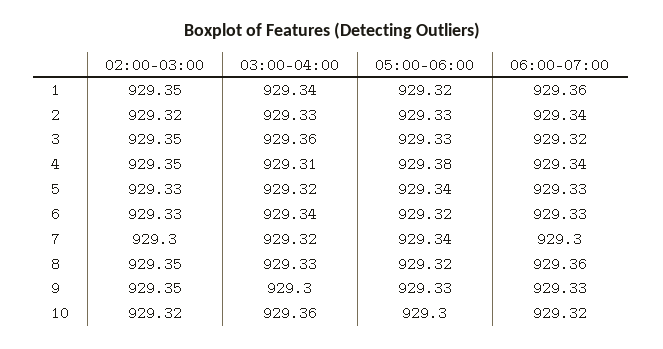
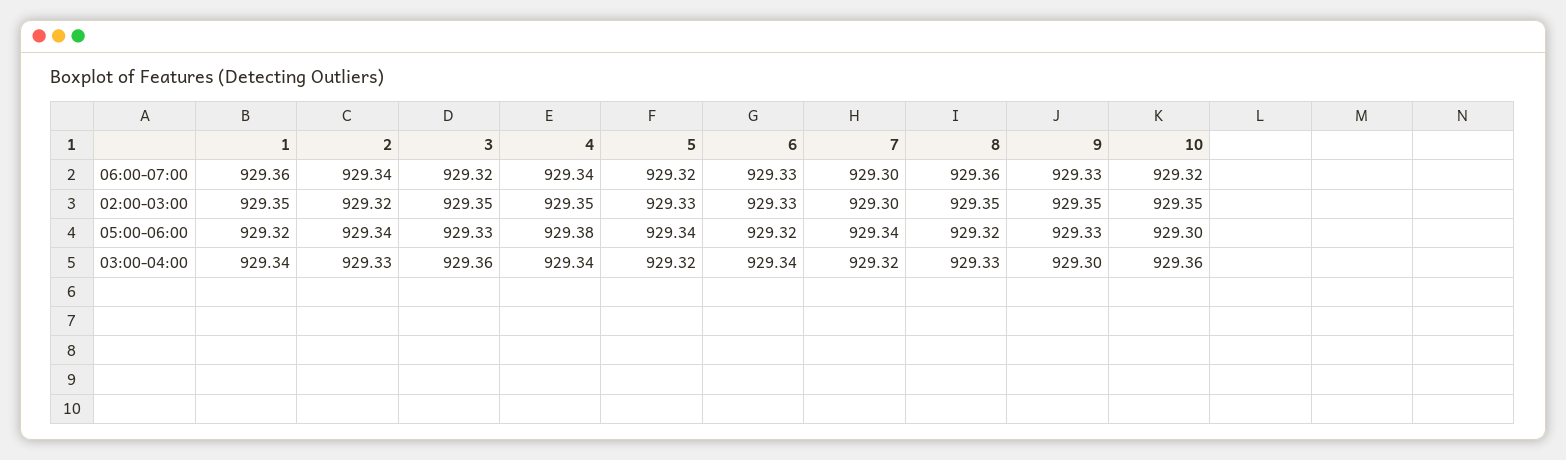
  {
    "02:00-03:00": {
      "1": 929.35,
      "2": 929.32,
      "3": 929.35,
      "4": 929.35,
      "5": 929.33,
      "6": 929.33,
      "7": 929.3,
      "8": 929.35,
      "9": 929.35,
-     "10": 929.32
+     "10": 929.35
    },
    "03:00-04:00": {
      "1": 929.34,
      "2": 929.33,
      "3": 929.36,
-     "4": 929.31,
+     "4": 929.34,
      "5": 929.32,
      "6": 929.34,
      "7": 929.32,
      "8": 929.33,
      "9": 929.3,
      "10": 929.36
    },
    "05:00-06:00": {
      "1": 929.32,
-     "2": 929.33,
+     "2": 929.34,
      "3": 929.33,
      "4": 929.38,
      "5": 929.34,
      "6": 929.32,
      "7": 929.34,
      "8": 929.32,
      "9": 929.33,
      "10": 929.3
    },
    "06:00-07:00": {
      "1": 929.36,
      "2": 929.34,
      "3": 929.32,
      "4": 929.34,
-     "5": 929.33,
+     "5": 929.32,
      "6": 929.33,
      "7": 929.3,
      "8": 929.36,
      "9": 929.33,
      "10": 929.32
    }
  }

